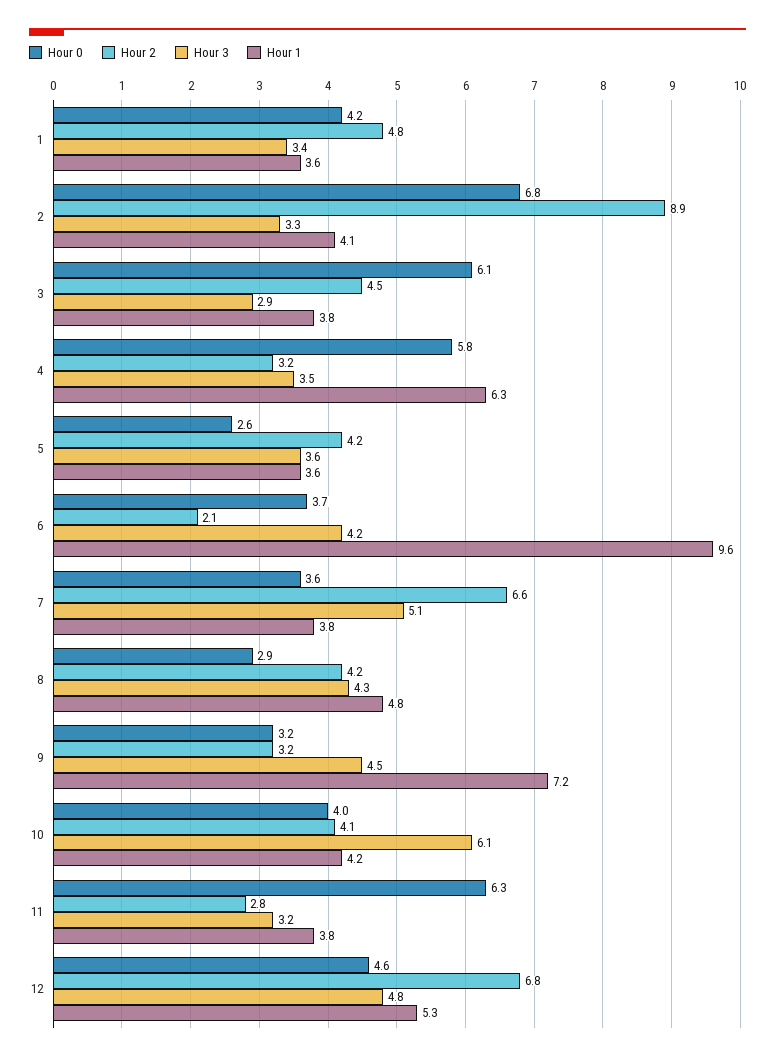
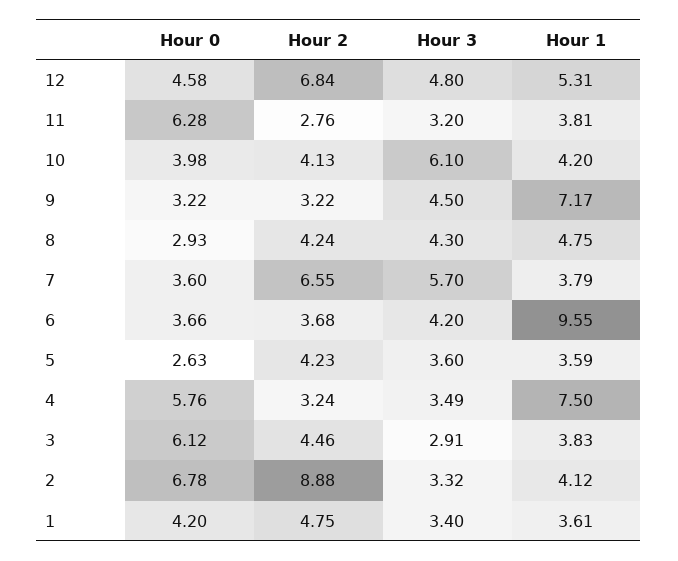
  {
    "Hour 0": {
      "1": 4.2,
      "2": 6.78,
      "3": 6.12,
      "4": 5.76,
      "5": 2.63,
      "6": 3.66,
      "7": 3.6,
      "8": 2.93,
      "9": 3.22,
      "10": 3.98,
      "11": 6.28,
      "12": 4.58
    },
    "Hour 2": {
      "1": 4.75,
      "2": 8.88,
      "3": 4.46,
      "4": 3.24,
      "5": 4.23,
-     "6": 2.1,
+     "6": 3.68,
      "7": 6.55,
      "8": 4.24,
      "9": 3.22,
      "10": 4.13,
      "11": 2.76,
      "12": 6.84
    },
    "Hour 3": {
      "1": 3.4,
      "2": 3.32,
      "3": 2.91,
      "4": 3.49,
      "5": 3.6,
      "6": 4.2,
-     "7": 5.1,
+     "7": 5.7,
      "8": 4.3,
      "9": 4.5,
      "10": 6.1,
      "11": 3.2,
      "12": 4.8
    },
    "Hour 1": {
      "1": 3.61,
      "2": 4.12,
      "3": 3.83,
-     "4": 6.3,
+     "4": 7.5,
      "5": 3.59,
      "6": 9.55,
      "7": 3.79,
      "8": 4.75,
      "9": 7.17,
      "10": 4.2,
      "11": 3.81,
      "12": 5.31
    }
  }

